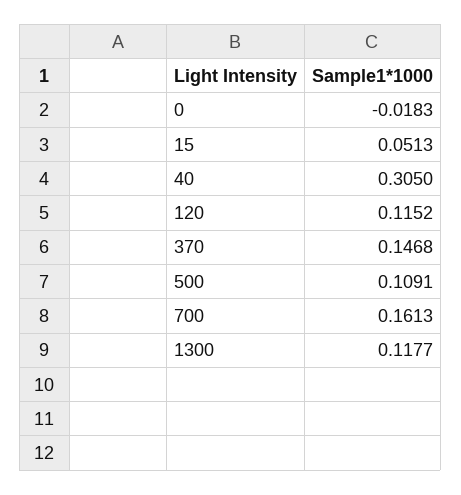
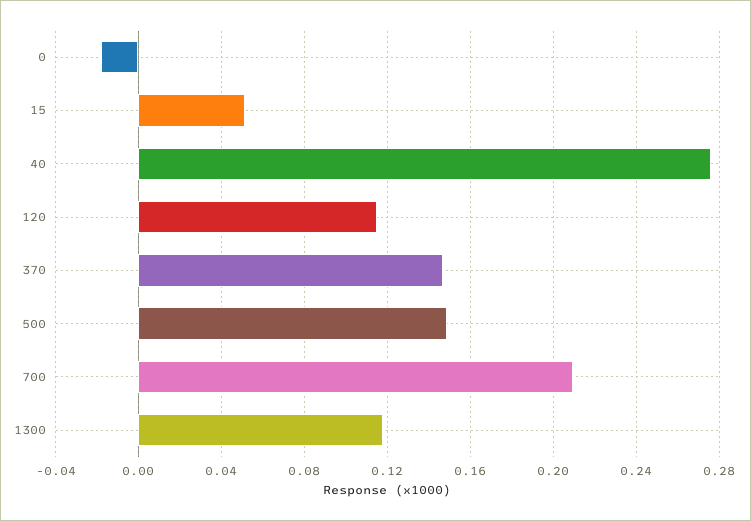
  {
    "0": -0.0183,
    "15": 0.0513,
-   "40": 0.305,
+   "40": 0.275,
    "120": 0.1152,
    "370": 0.1468,
-   "500": 0.1091,
+   "500": 0.15,
-   "700": 0.1613,
+   "700": 0.21,
    "1300": 0.1177
  }

